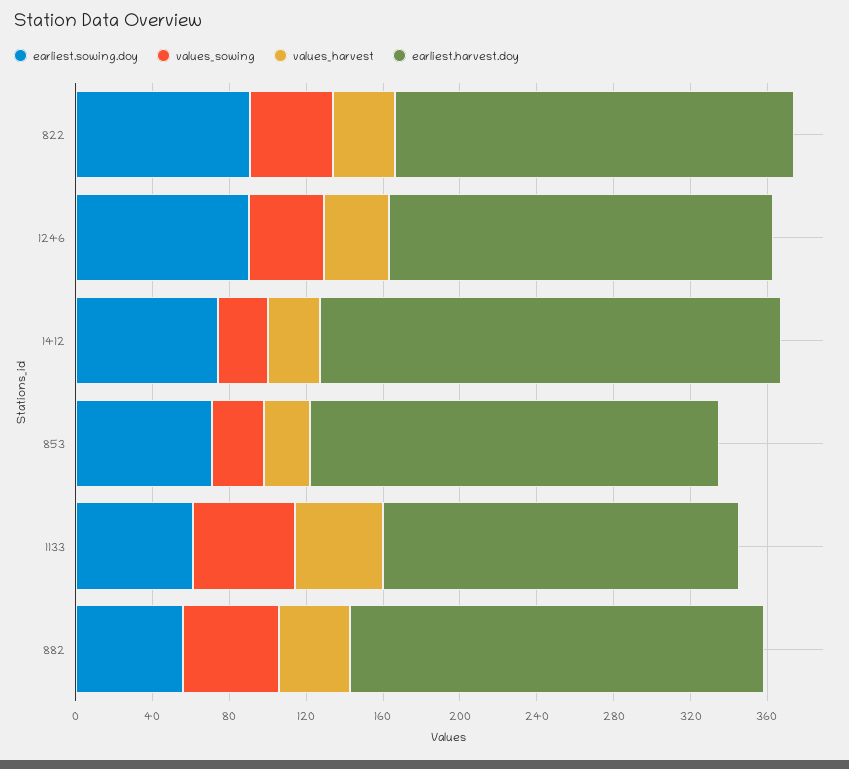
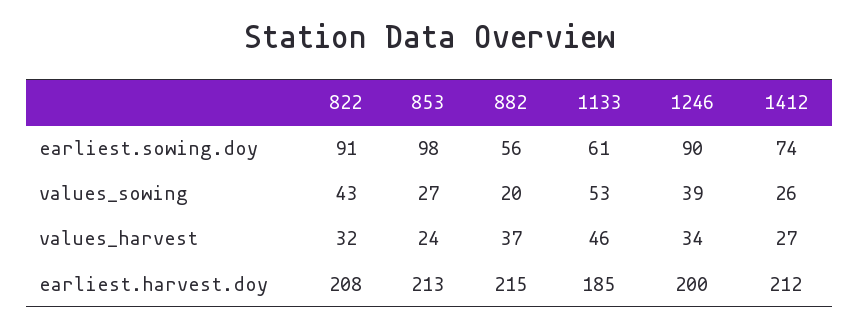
  {
    "earliest.sowing.doy": {
      "822": 91,
      "1246": 90,
      "1412": 74,
-     "853": 70,
+     "853": 98,
      "1133": 61,
      "882": 56
    },
    "values_sowing": {
      "822": 43,
      "1246": 39,
      "1412": 26,
      "853": 27,
      "1133": 53,
-     "882": 50
+     "882": 20
    },
    "values_harvest": {
      "822": 32,
      "1246": 34,
      "1412": 27,
      "853": 24,
      "1133": 46,
      "882": 37
    },
    "earliest.harvest.doy": {
      "822": 208,
      "1246": 200,
-     "1412": 240,
+     "1412": 212,
      "853": 213,
      "1133": 185,
      "882": 215
    }
  }

